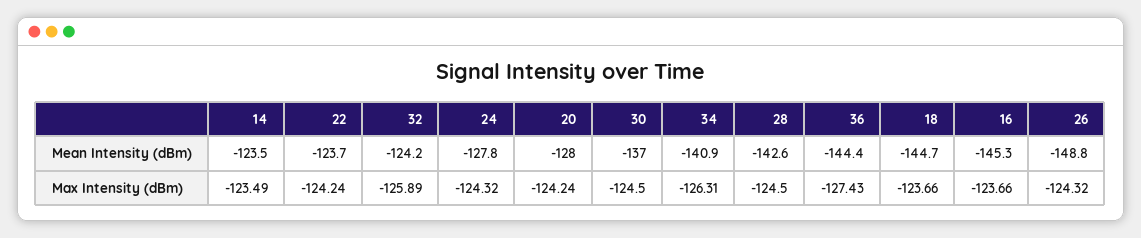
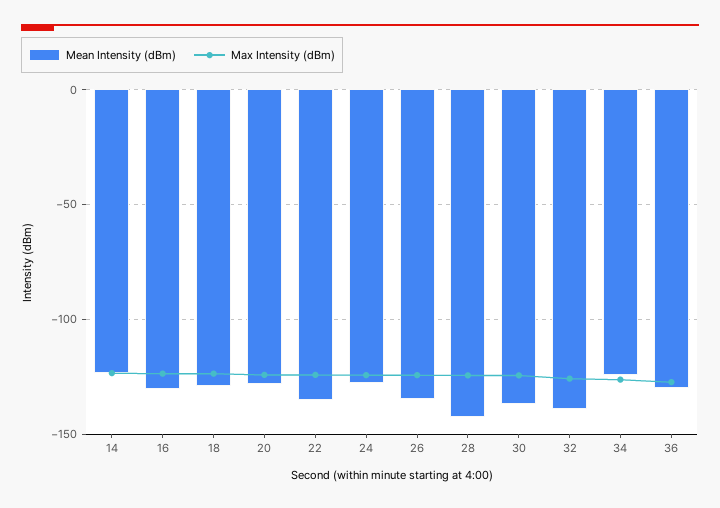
  {
    "Mean Intensity (dBm)": {
      "14": -123.5,
-     "22": -123.7,
+     "22": -135,
-     "32": -124.2,
+     "32": -140,
      "24": -127.8,
      "20": -128,
      "30": -137,
-     "34": -140.9,
+     "34": -125,
      "28": -142.6,
-     "36": -144.4,
+     "36": -130,
-     "18": -144.7,
+     "18": -130,
-     "16": -145.3,
+     "16": -130,
-     "26": -148.8
+     "26": -135
    },
    "Max Intensity (dBm)": {
      "14": -123.49,
      "22": -124.24,
      "32": -125.89,
      "24": -124.32,
      "20": -124.24,
      "30": -124.5,
      "34": -126.31,
      "28": -124.5,
      "36": -127.43,
      "18": -123.66,
      "16": -123.66,
      "26": -124.32
    }
  }

